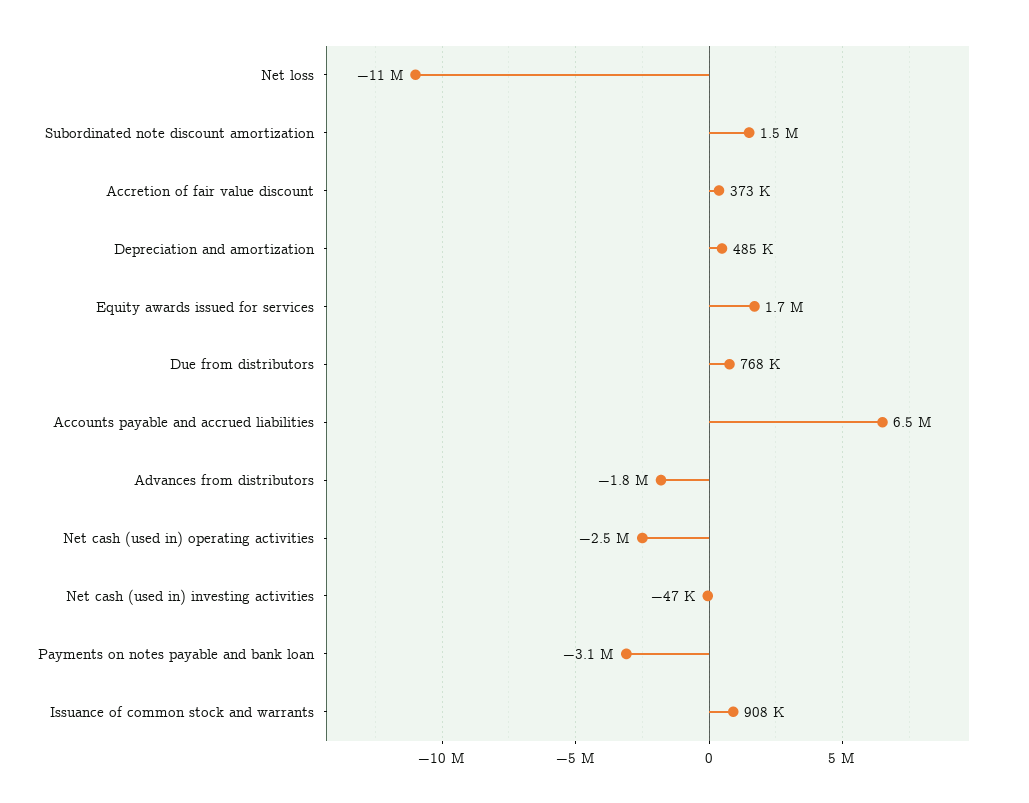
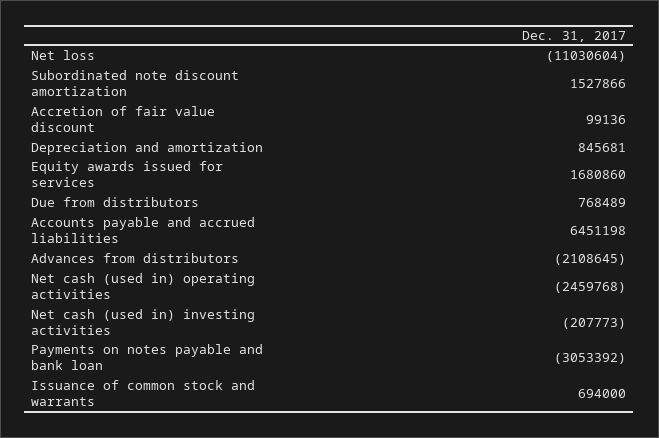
  {
    "Net loss": -11030604,
    "Subordinated note discount amortization": 1527866,
-   "Accretion of fair value discount": 373000,
+   "Accretion of fair value discount": 99136,
-   "Depreciation and amortization": 485000,
+   "Depreciation and amortization": 845681,
    "Equity awards issued for services": 1680860,
    "Due from distributors": 768489,
    "Accounts payable and accrued liabilities": 6451198,
-   "Advances from distributors": -1800000,
+   "Advances from distributors": -2108645,
    "Net cash (used in) operating activities": -2459768,
-   "Net cash (used in) investing activities": -47000,
+   "Net cash (used in) investing activities": -207773,
    "Payments on notes payable and bank loan": -3053392,
-   "Issuance of common stock and warrants": 908000
+   "Issuance of common stock and warrants": 694000
  }

